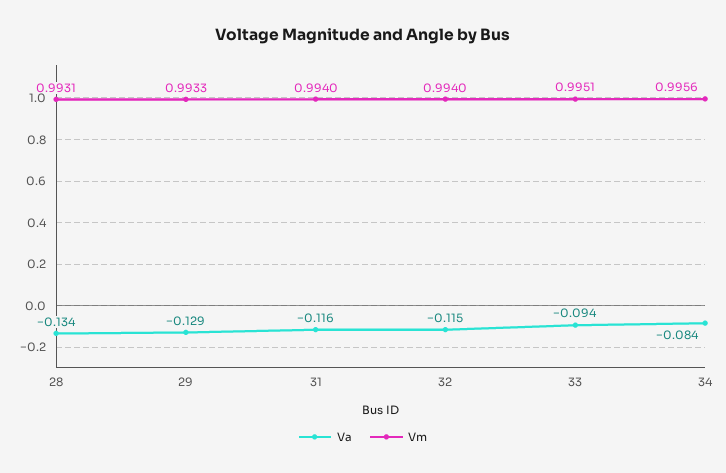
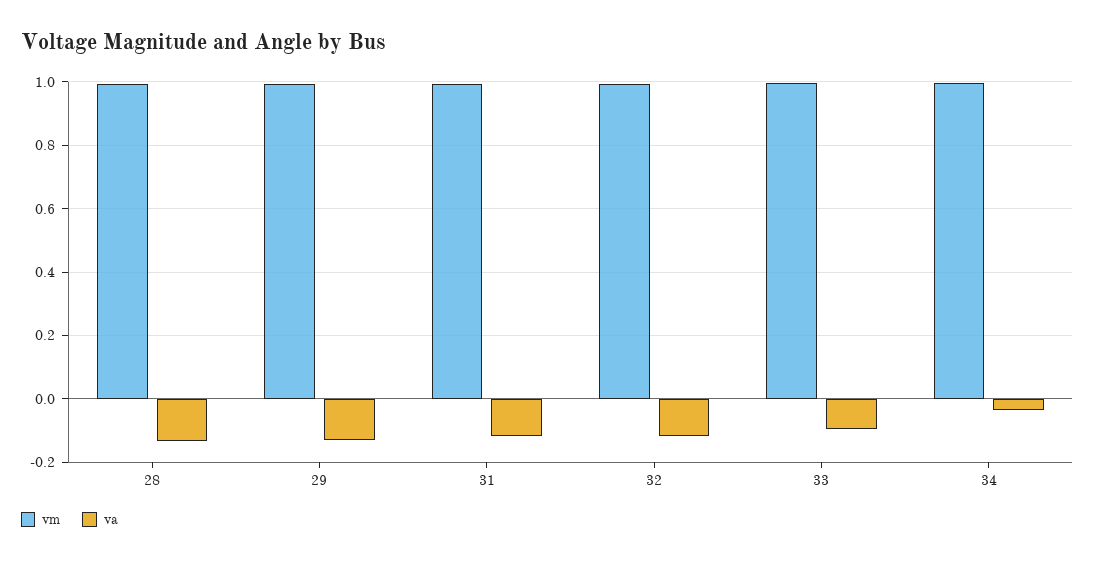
  {
    "Va": {
      "28": -0.134,
      "29": -0.129,
      "31": -0.116,
      "32": -0.115,
      "33": -0.094,
-     "34": -0.084
+     "34": -0.04
    },
    "Vm": {
      "28": 0.9931,
      "29": 0.9933,
      "31": 0.994,
      "32": 0.994,
      "33": 0.9951,
      "34": 0.9956
    }
  }

